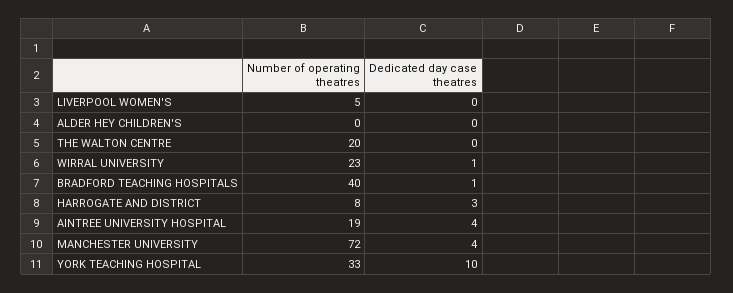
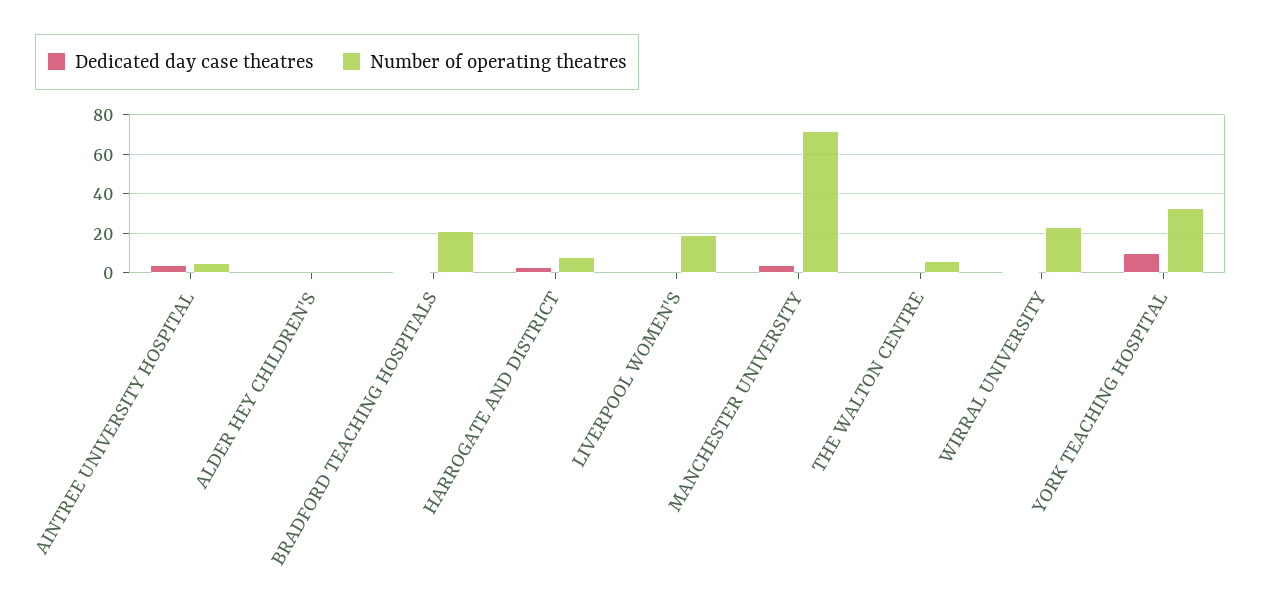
  {
    "Number of operating theatres": {
-     "LIVERPOOL WOMEN'S": 5,
+     "LIVERPOOL WOMEN'S": 20,
      "ALDER HEY CHILDREN'S": 0,
-     "THE WALTON CENTRE": 20,
+     "THE WALTON CENTRE": 5,
      "WIRRAL UNIVERSITY": 23,
-     "BRADFORD TEACHING HOSPITALS": 40,
+     "BRADFORD TEACHING HOSPITALS": 20,
      "HARROGATE AND DISTRICT": 8,
-     "AINTREE UNIVERSITY HOSPITAL": 19,
+     "AINTREE UNIVERSITY HOSPITAL": 5,
      "MANCHESTER UNIVERSITY": 72,
      "YORK TEACHING HOSPITAL": 33
    },
    "Dedicated day case theatres": {
      "LIVERPOOL WOMEN'S": 0,
      "ALDER HEY CHILDREN'S": 0,
      "THE WALTON CENTRE": 0,
      "WIRRAL UNIVERSITY": 1,
      "BRADFORD TEACHING HOSPITALS": 1,
      "HARROGATE AND DISTRICT": 3,
      "AINTREE UNIVERSITY HOSPITAL": 4,
      "MANCHESTER UNIVERSITY": 4,
      "YORK TEACHING HOSPITAL": 10
    }
  }

